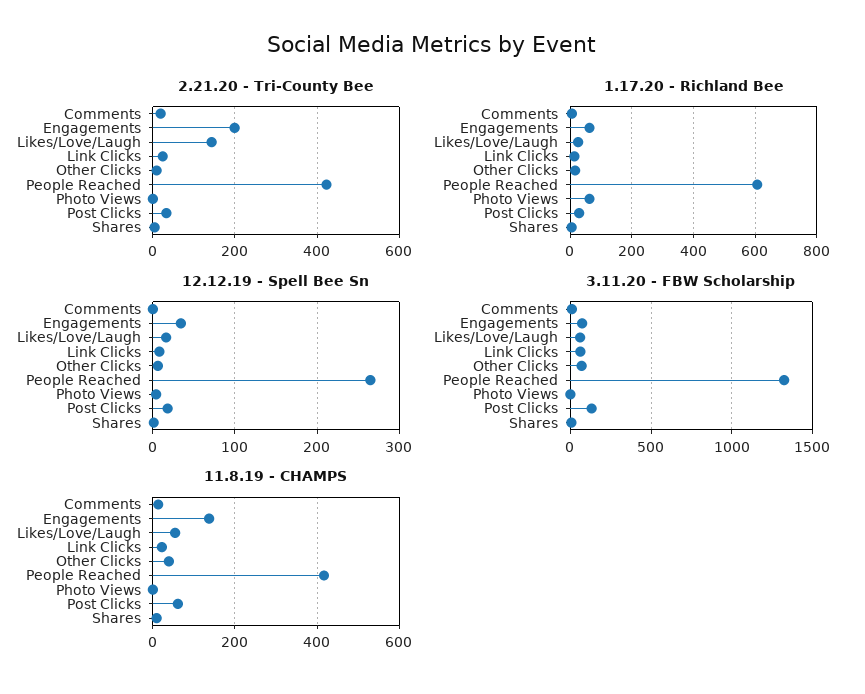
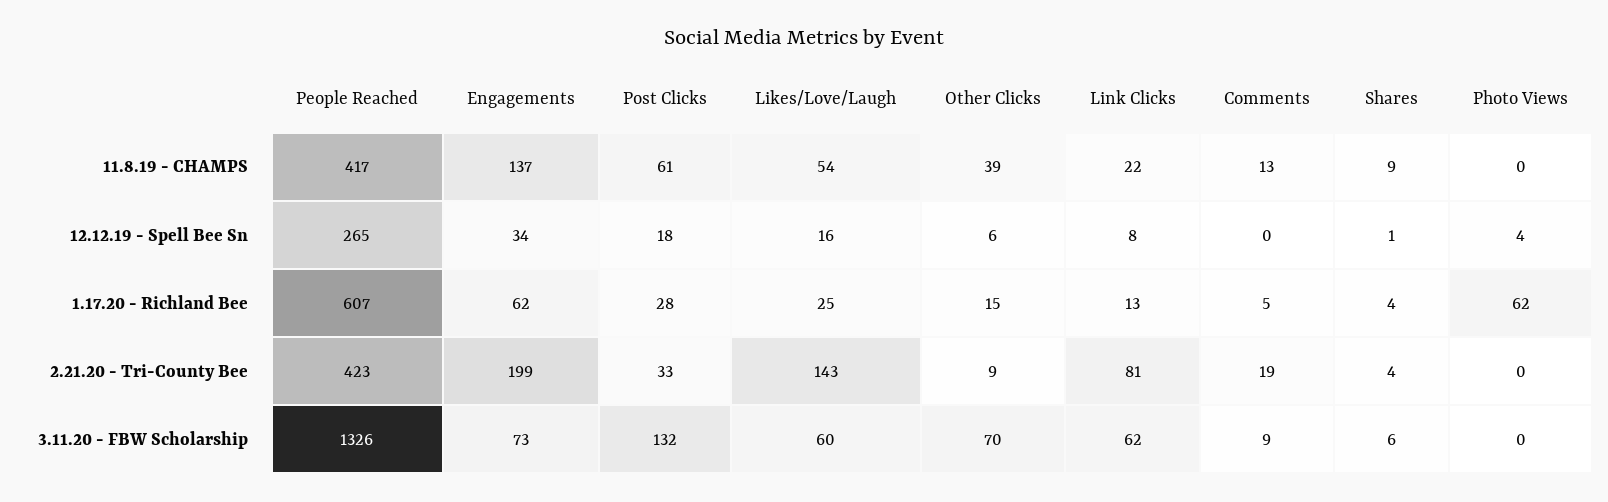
  {
    "2.21.20 - Tri-County Bee": {
      "Comments": 19,
      "Engagements": 199,
      "Likes/Love/Laugh": 143,
-     "Link Clicks": 20,
+     "Link Clicks": 81,
      "Other Clicks": 9,
      "People Reached": 423,
      "Photo Views": 0,
      "Post Clicks": 33,
      "Shares": 4
    },
    "1.17.20 - Richland Bee": {
      "Comments": 5,
      "Engagements": 62,
      "Likes/Love/Laugh": 25,
      "Link Clicks": 13,
      "Other Clicks": 15,
      "People Reached": 607,
      "Photo Views": 62,
      "Post Clicks": 28,
      "Shares": 4
    },
    "12.12.19 - Spell Bee Sn": {
      "Comments": 0,
      "Engagements": 34,
      "Likes/Love/Laugh": 16,
      "Link Clicks": 8,
      "Other Clicks": 6,
      "People Reached": 265,
      "Photo Views": 4,
      "Post Clicks": 18,
      "Shares": 1
    },
    "3.11.20 - FBW Scholarship": {
      "Comments": 9,
      "Engagements": 73,
      "Likes/Love/Laugh": 60,
      "Link Clicks": 62,
      "Other Clicks": 70,
      "People Reached": 1326,
      "Photo Views": 0,
      "Post Clicks": 132,
      "Shares": 6
    },
    "11.8.19 - CHAMPS": {
      "Comments": 13,
      "Engagements": 137,
      "Likes/Love/Laugh": 54,
      "Link Clicks": 22,
      "Other Clicks": 39,
      "People Reached": 417,
      "Photo Views": 0,
      "Post Clicks": 61,
      "Shares": 9
    }
  }

